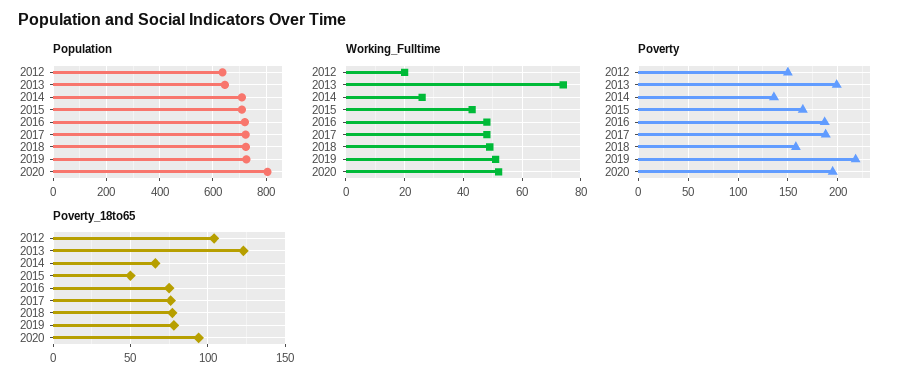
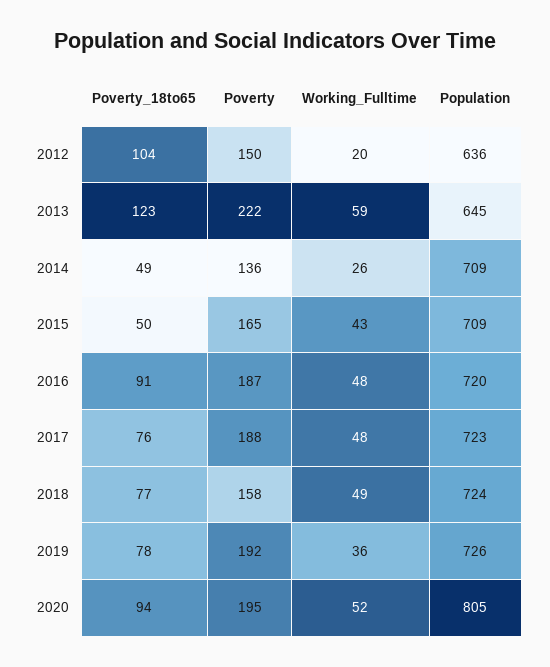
  {
    "Population": {
      "2012": 636,
      "2013": 645,
      "2014": 709,
      "2015": 709,
      "2016": 720,
      "2017": 723,
      "2018": 724,
      "2019": 726,
      "2020": 805
    },
    "Working_Fulltime": {
      "2012": 20,
-     "2013": 75,
+     "2013": 59,
      "2014": 26,
      "2015": 43,
      "2016": 48,
      "2017": 48,
      "2018": 49,
-     "2019": 50,
+     "2019": 36,
      "2020": 52
    },
    "Poverty": {
      "2012": 150,
-     "2013": 200,
+     "2013": 222,
      "2014": 136,
      "2015": 165,
      "2016": 187,
      "2017": 188,
      "2018": 158,
-     "2019": 220,
+     "2019": 192,
      "2020": 195
    },
    "Poverty_18to65": {
      "2012": 104,
      "2013": 123,
-     "2014": 65,
+     "2014": 49,
      "2015": 50,
-     "2016": 75,
+     "2016": 91,
      "2017": 76,
      "2018": 77,
      "2019": 78,
      "2020": 94
    }
  }

